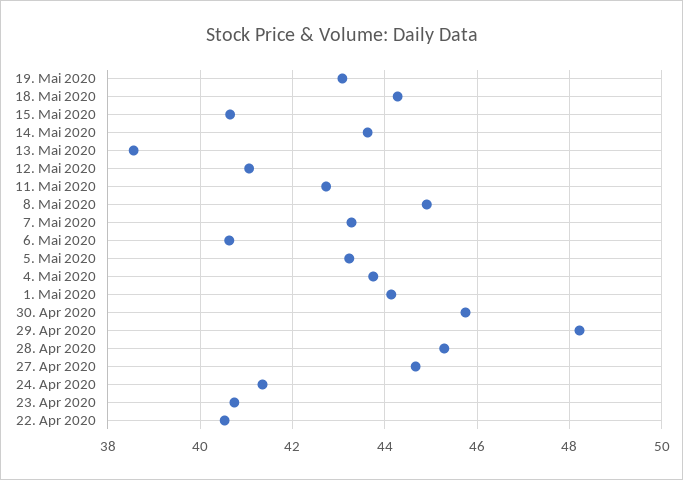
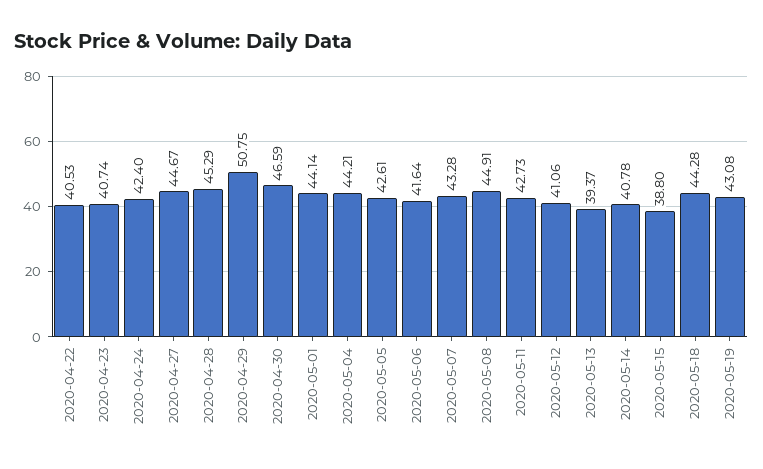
  {
    "19. Mai 2020": 43.08,
    "18. Mai 2020": 44.28,
-   "15. Mai 2020": 40.6,
+   "15. Mai 2020": 38.8,
-   "14. Mai 2020": 43.6,
+   "14. Mai 2020": 40.78,
-   "13. Mai 2020": 38.6,
+   "13. Mai 2020": 39.37,
    "12. Mai 2020": 41.06,
    "11. Mai 2020": 42.73,
    "8. Mai 2020": 44.91,
    "7. Mai 2020": 43.28,
-   "6. Mai 2020": 40.6,
+   "6. Mai 2020": 41.64,
-   "5. Mai 2020": 43.2,
+   "5. Mai 2020": 42.61,
-   "4. Mai 2020": 43.8,
+   "4. Mai 2020": 44.21,
    "1. Mai 2020": 44.14,
-   "30. Apr 2020": 45.8,
+   "30. Apr 2020": 46.59,
-   "29. Apr 2020": 48.2,
+   "29. Apr 2020": 50.75,
    "28. Apr 2020": 45.29,
    "27. Apr 2020": 44.67,
-   "24. Apr 2020": 41.4,
+   "24. Apr 2020": 42.4,
    "23. Apr 2020": 40.74,
    "22. Apr 2020": 40.53
  }

